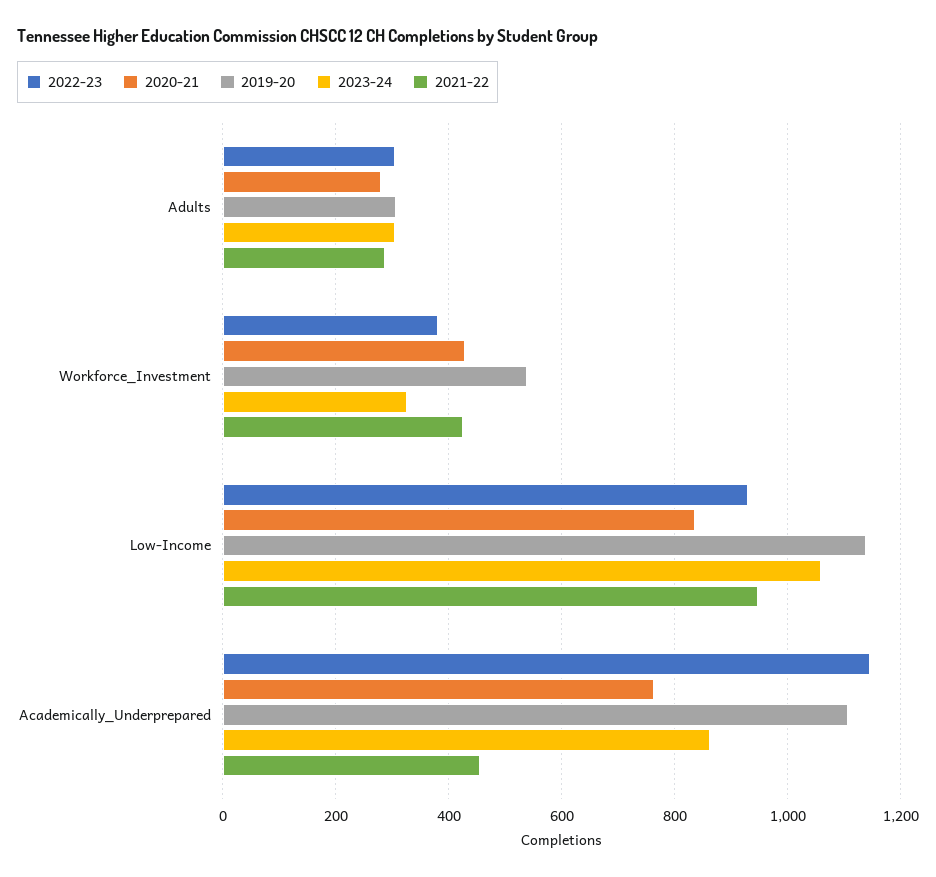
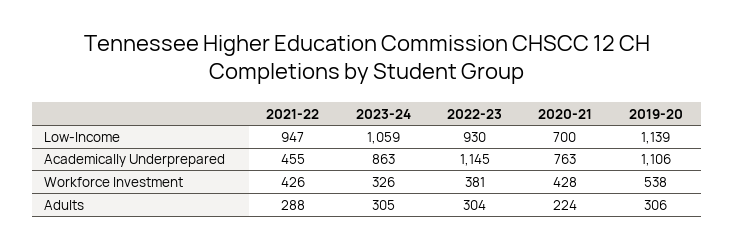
  {
    "2022-23": {
      "Adults": 304,
      "Workforce_Investment": 381,
      "Low-Income": 930,
      "Academically_Underprepared": 1145
    },
    "2020-21": {
-     "Adults": 280,
+     "Adults": 224,
      "Workforce_Investment": 428,
-     "Low-Income": 840,
+     "Low-Income": 700,
      "Academically_Underprepared": 763
    },
    "2019-20": {
      "Adults": 306,
      "Workforce_Investment": 538,
      "Low-Income": 1139,
      "Academically_Underprepared": 1106
    },
    "2023-24": {
      "Adults": 305,
      "Workforce_Investment": 326,
      "Low-Income": 1059,
      "Academically_Underprepared": 863
    },
    "2021-22": {
      "Adults": 288,
      "Workforce_Investment": 426,
      "Low-Income": 947,
      "Academically_Underprepared": 455
    }
  }

